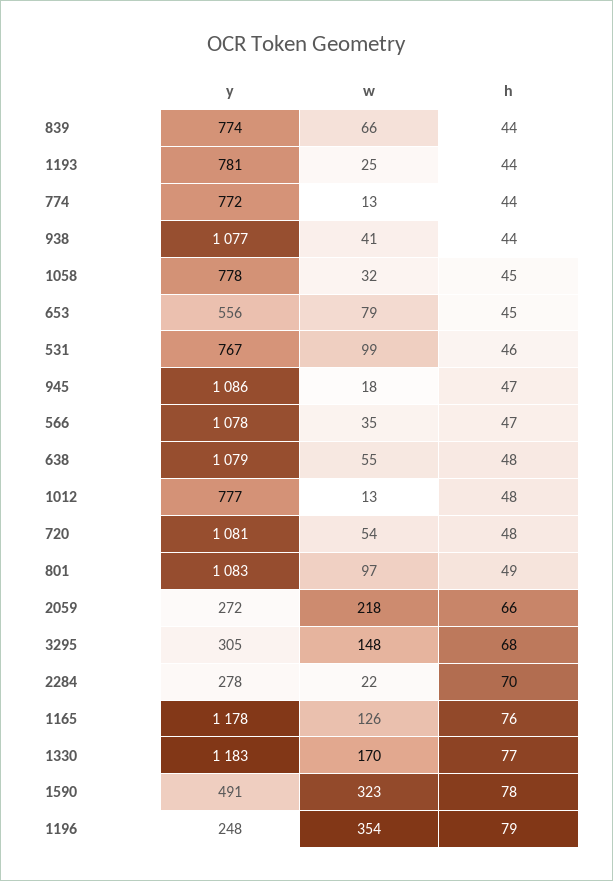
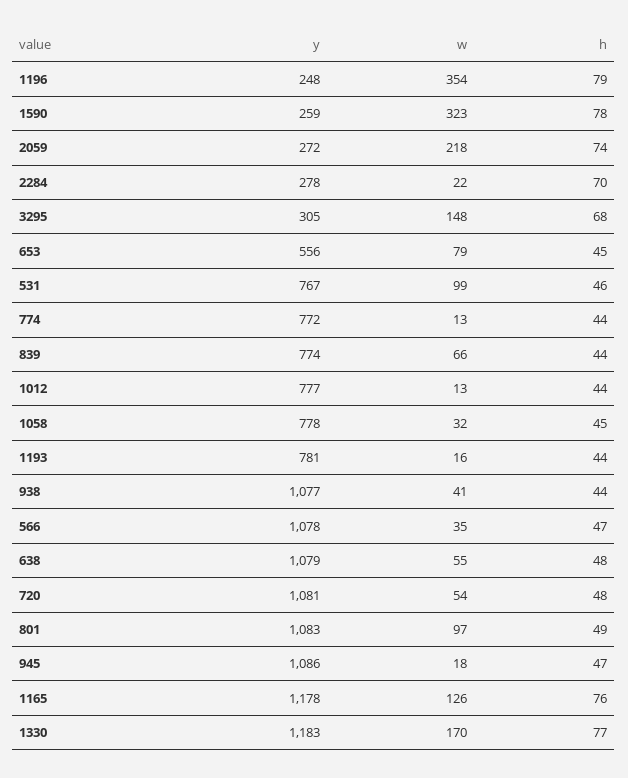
  {
    "y": {
      "839": 774,
      "1193": 781,
      "774": 772,
      "938": 1077,
      "1058": 778,
      "653": 556,
      "531": 767,
      "945": 1086,
      "566": 1078,
      "638": 1079,
      "1012": 777,
      "720": 1081,
      "801": 1083,
      "2059": 272,
      "3295": 305,
      "2284": 278,
      "1165": 1178,
      "1330": 1183,
-     "1590": 491,
+     "1590": 259,
      "1196": 248
    },
    "w": {
      "839": 66,
-     "1193": 25,
+     "1193": 16,
      "774": 13,
      "938": 41,
      "1058": 32,
      "653": 79,
      "531": 99,
      "945": 18,
      "566": 35,
      "638": 55,
      "1012": 13,
      "720": 54,
      "801": 97,
      "2059": 218,
      "3295": 148,
      "2284": 22,
      "1165": 126,
      "1330": 170,
      "1590": 323,
      "1196": 354
    },
    "h": {
      "839": 44,
      "1193": 44,
      "774": 44,
      "938": 44,
      "1058": 45,
      "653": 45,
      "531": 46,
      "945": 47,
      "566": 47,
      "638": 48,
-     "1012": 48,
+     "1012": 44,
      "720": 48,
      "801": 49,
-     "2059": 66,
+     "2059": 74,
      "3295": 68,
      "2284": 70,
      "1165": 76,
      "1330": 77,
      "1590": 78,
      "1196": 79
    }
  }

